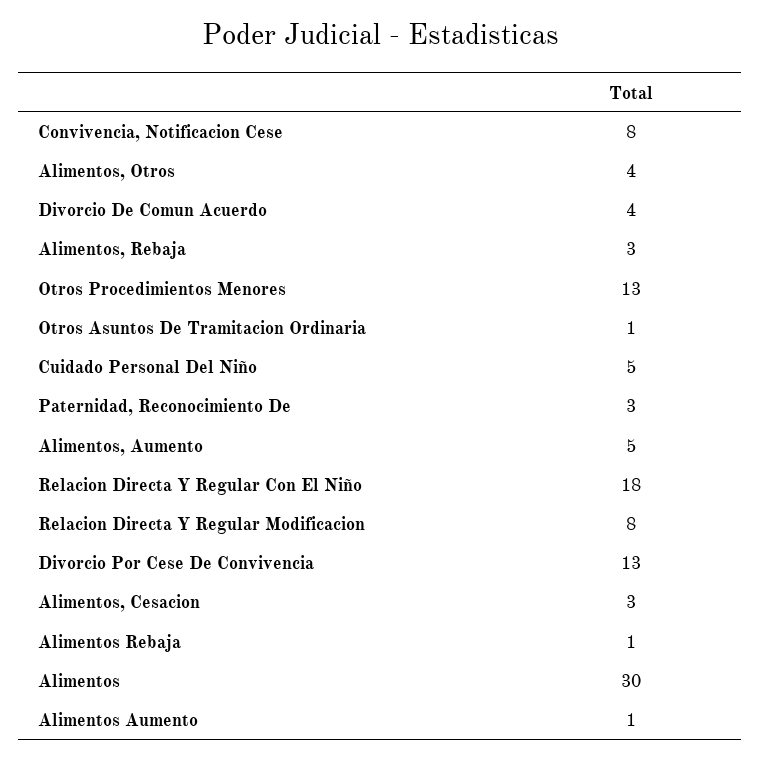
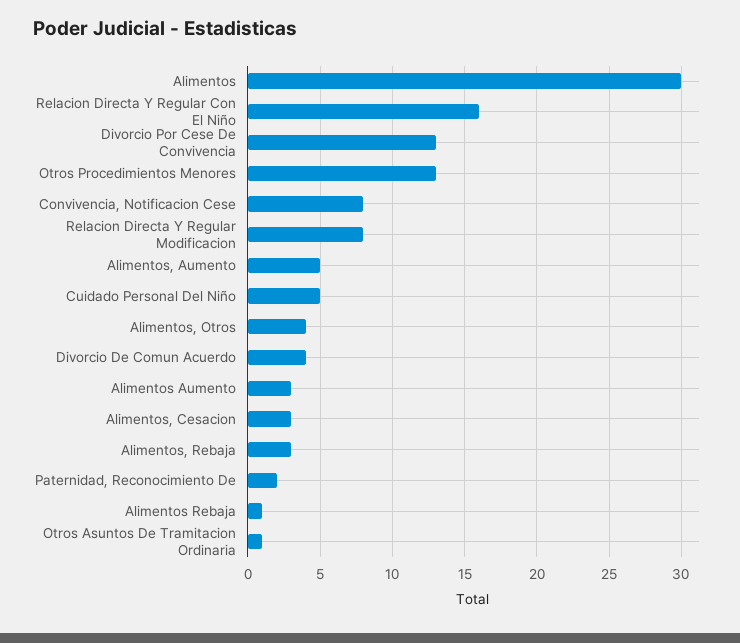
  {
    "Convivencia, Notificacion Cese": 8,
    "Alimentos, Otros": 4,
    "Divorcio De Comun Acuerdo": 4,
    "Alimentos, Rebaja": 3,
    "Otros Procedimientos Menores": 13,
    "Otros Asuntos De Tramitacion Ordinaria": 1,
    "Cuidado Personal Del Niño": 5,
-   "Paternidad, Reconocimiento De": 3,
+   "Paternidad, Reconocimiento De": 2,
    "Alimentos, Aumento": 5,
-   "Relacion Directa Y Regular Con El Niño": 18,
+   "Relacion Directa Y Regular Con El Niño": 16,
    "Relacion Directa Y Regular Modificacion": 8,
    "Divorcio Por Cese De Convivencia": 13,
    "Alimentos, Cesacion": 3,
    "Alimentos Rebaja": 1,
    "Alimentos": 30,
-   "Alimentos Aumento": 1
+   "Alimentos Aumento": 3
  }

